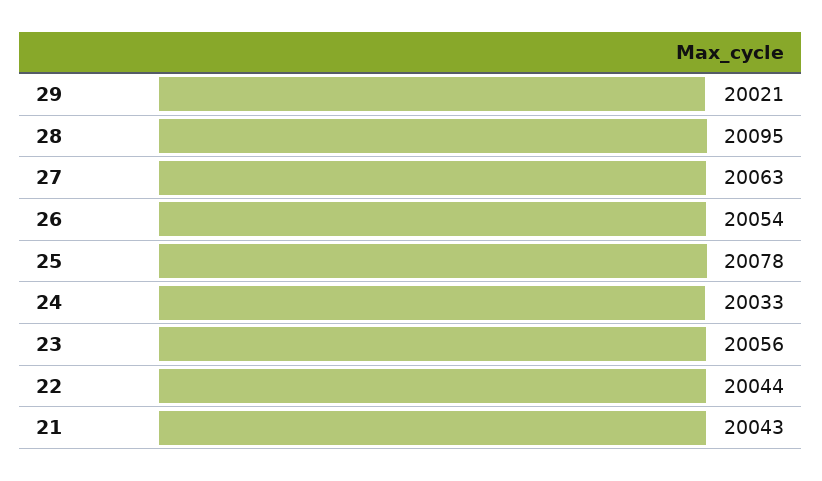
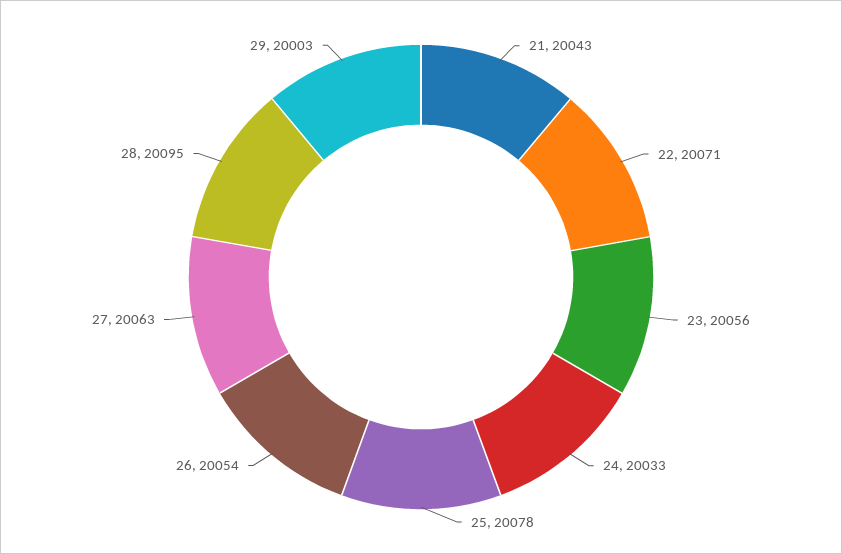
  {
-   "29": 20021,
+   "29": 20003,
    "28": 20095,
    "27": 20063,
    "26": 20054,
    "25": 20078,
    "24": 20033,
    "23": 20056,
-   "22": 20044,
+   "22": 20071,
    "21": 20043
  }

